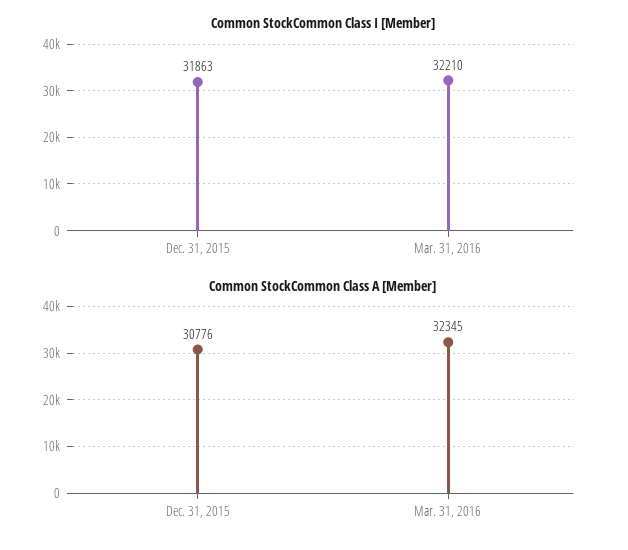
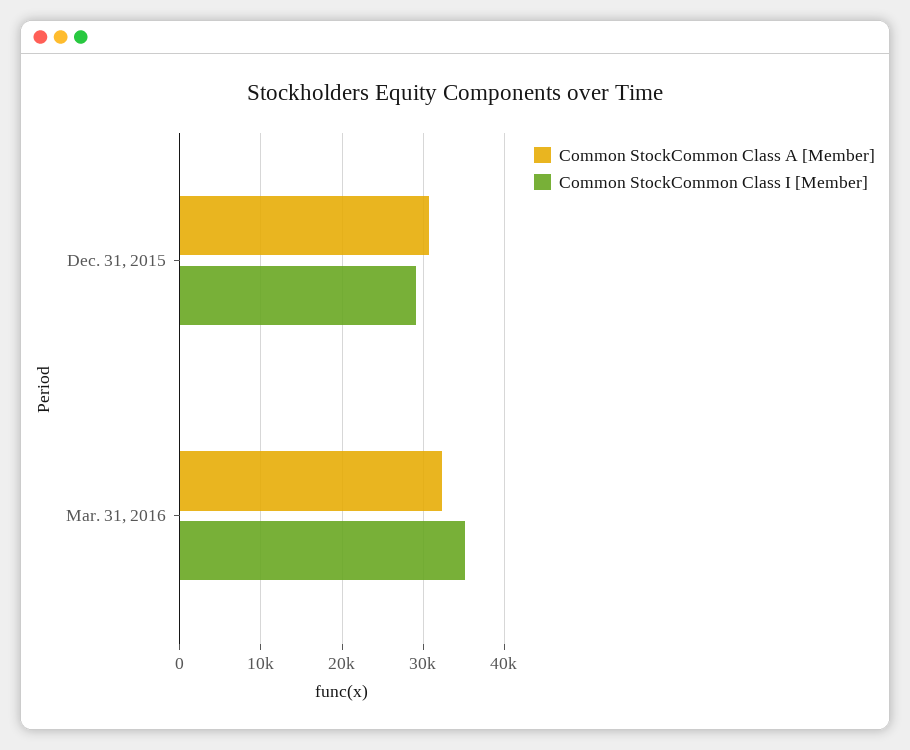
  {
    "Common StockCommon Class I [Member]": {
-     "Dec. 31, 2015": 31863,
+     "Dec. 31, 2015": 29000,
-     "Mar. 31, 2016": 32210
+     "Mar. 31, 2016": 35000
    },
    "Common StockCommon Class A [Member]": {
      "Dec. 31, 2015": 30776,
      "Mar. 31, 2016": 32345
    }
  }

